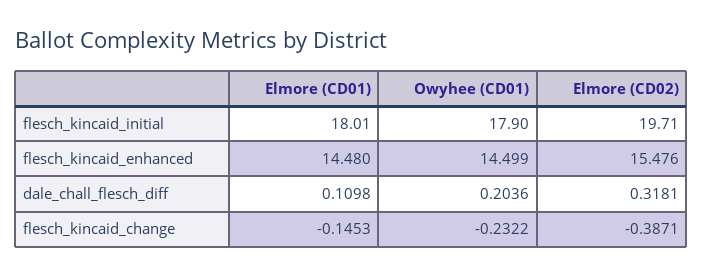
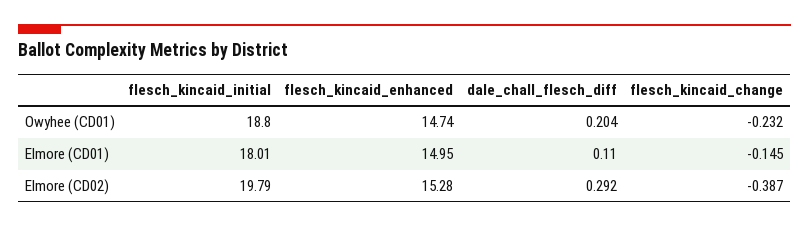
  {
    "Elmore (CD01)": {
      "flesch_kincaid_initial": 18.01,
-     "flesch_kincaid_enhanced": 14.48,
+     "flesch_kincaid_enhanced": 14.95,
      "dale_chall_flesch_diff": 0.1098,
      "flesch_kincaid_change": -0.1453
    },
    "Owyhee (CD01)": {
-     "flesch_kincaid_initial": 17.9,
+     "flesch_kincaid_initial": 18.8,
-     "flesch_kincaid_enhanced": 14.499,
+     "flesch_kincaid_enhanced": 14.74,
      "dale_chall_flesch_diff": 0.2036,
      "flesch_kincaid_change": -0.2322
    },
    "Elmore (CD02)": {
-     "flesch_kincaid_initial": 19.71,
+     "flesch_kincaid_initial": 19.79,
-     "flesch_kincaid_enhanced": 15.476,
+     "flesch_kincaid_enhanced": 15.28,
-     "dale_chall_flesch_diff": 0.3181,
+     "dale_chall_flesch_diff": 0.292,
      "flesch_kincaid_change": -0.3871
    }
  }

